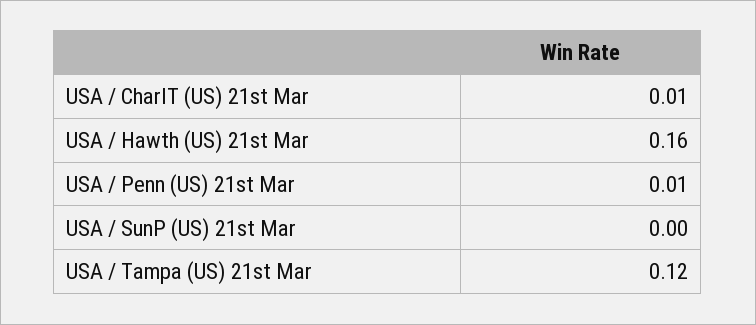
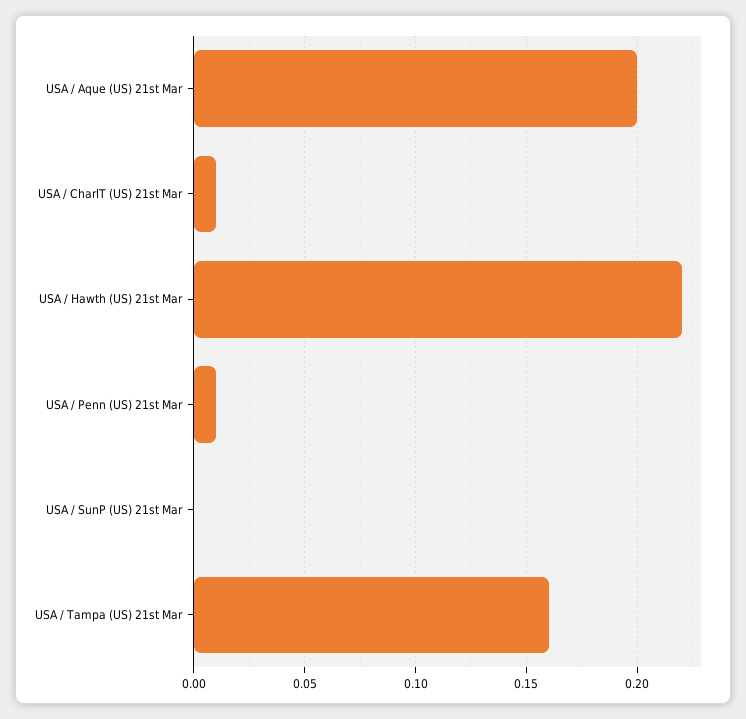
  {
    "USA / CharlT (US) 21st Mar": 0.01,
-   "USA / Hawth (US) 21st Mar": 0.16,
+   "USA / Hawth (US) 21st Mar": 0.22,
    "USA / Penn (US) 21st Mar": 0.01,
    "USA / SunP (US) 21st Mar": 0,
-   "USA / Tampa (US) 21st Mar": 0.12
+   "USA / Tampa (US) 21st Mar": 0.16,
+   "USA / Aque (US) 21st Mar": 0.2
  }

